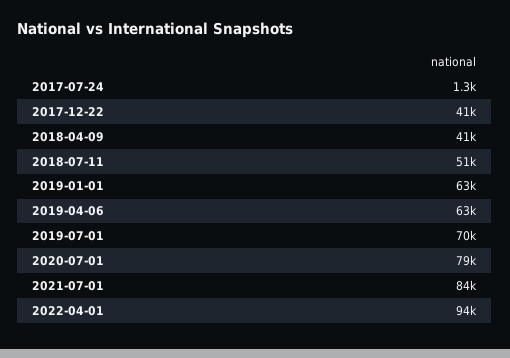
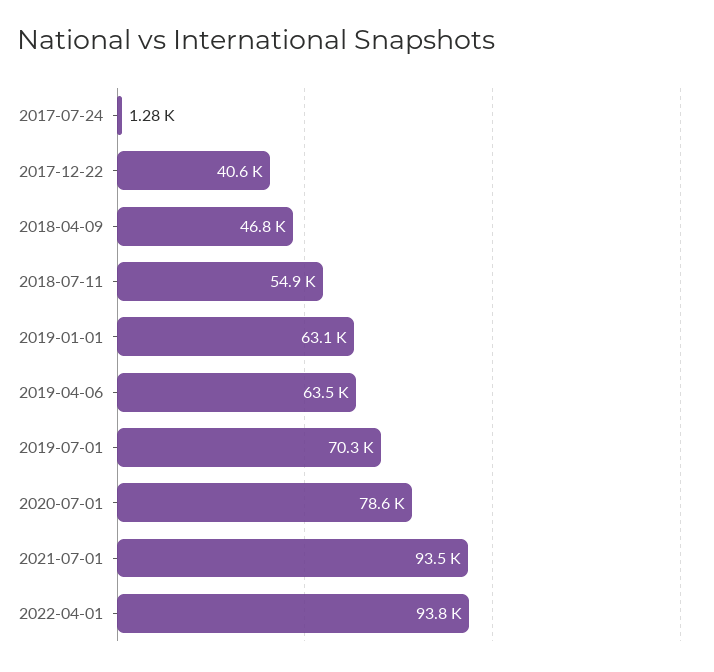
  {
    "2017-07-24": 1280,
    "2017-12-22": 40600,
-   "2018-04-09": 41000,
+   "2018-04-09": 46800,
-   "2018-07-11": 51000,
+   "2018-07-11": 54900,
    "2019-01-01": 63100,
    "2019-04-06": 63500,
    "2019-07-01": 70300,
    "2020-07-01": 78600,
-   "2021-07-01": 84000,
+   "2021-07-01": 93500,
    "2022-04-01": 93800
  }

